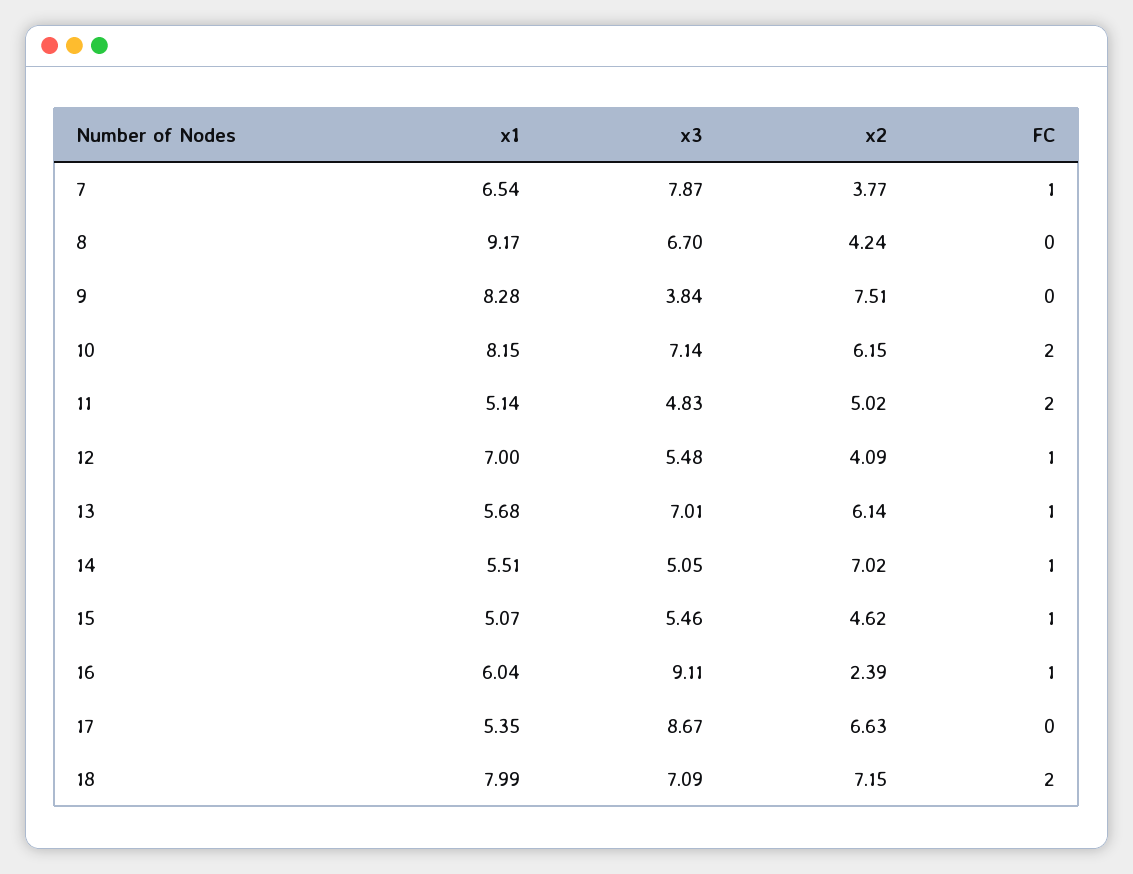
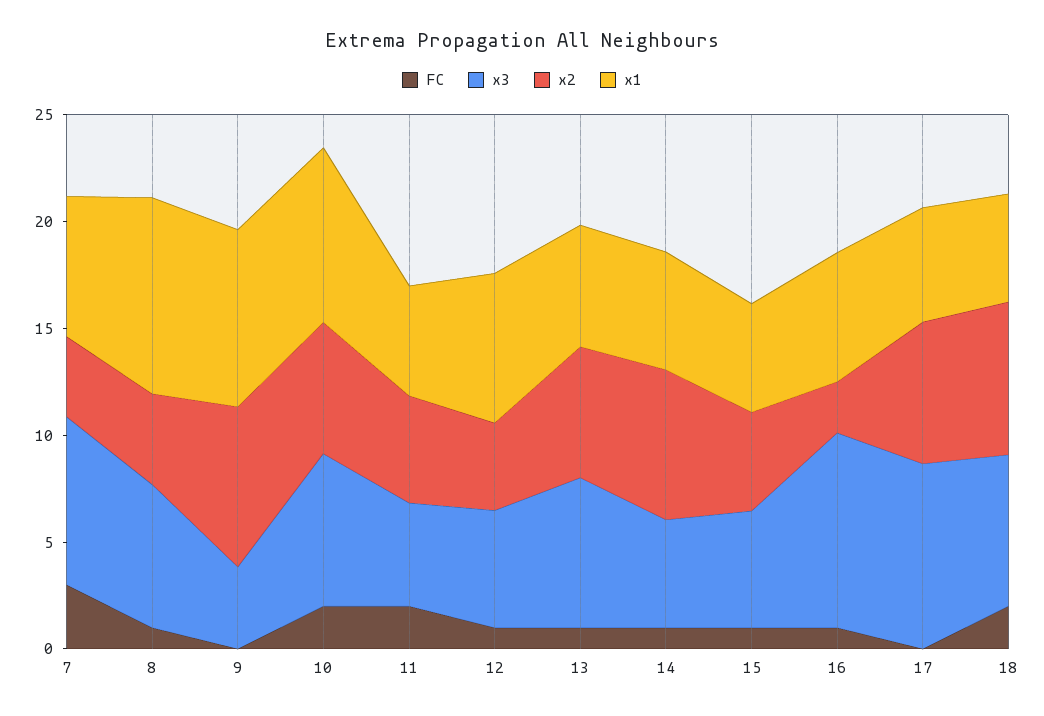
  {
    "x1": {
      "7": 6.54,
      "8": 9.17,
      "9": 8.28,
      "10": 8.15,
      "11": 5.14,
      "12": 7,
      "13": 5.68,
      "14": 5.51,
      "15": 5.07,
      "16": 6.04,
      "17": 5.35,
-     "18": 7.99
+     "18": 5
    },
    "x3": {
      "7": 7.87,
      "8": 6.7,
      "9": 3.84,
      "10": 7.14,
      "11": 4.83,
      "12": 5.48,
      "13": 7.01,
      "14": 5.05,
      "15": 5.46,
      "16": 9.11,
      "17": 8.67,
      "18": 7.09
    },
    "x2": {
      "7": 3.77,
      "8": 4.24,
      "9": 7.51,
      "10": 6.15,
      "11": 5.02,
      "12": 4.09,
      "13": 6.14,
      "14": 7.02,
      "15": 4.62,
      "16": 2.39,
      "17": 6.63,
      "18": 7.15
    },
    "FC": {
-     "7": 1,
+     "7": 3,
-     "8": 0,
+     "8": 1,
      "9": 0,
      "10": 2,
      "11": 2,
      "12": 1,
      "13": 1,
      "14": 1,
      "15": 1,
      "16": 1,
      "17": 0,
      "18": 2
    }
  }

